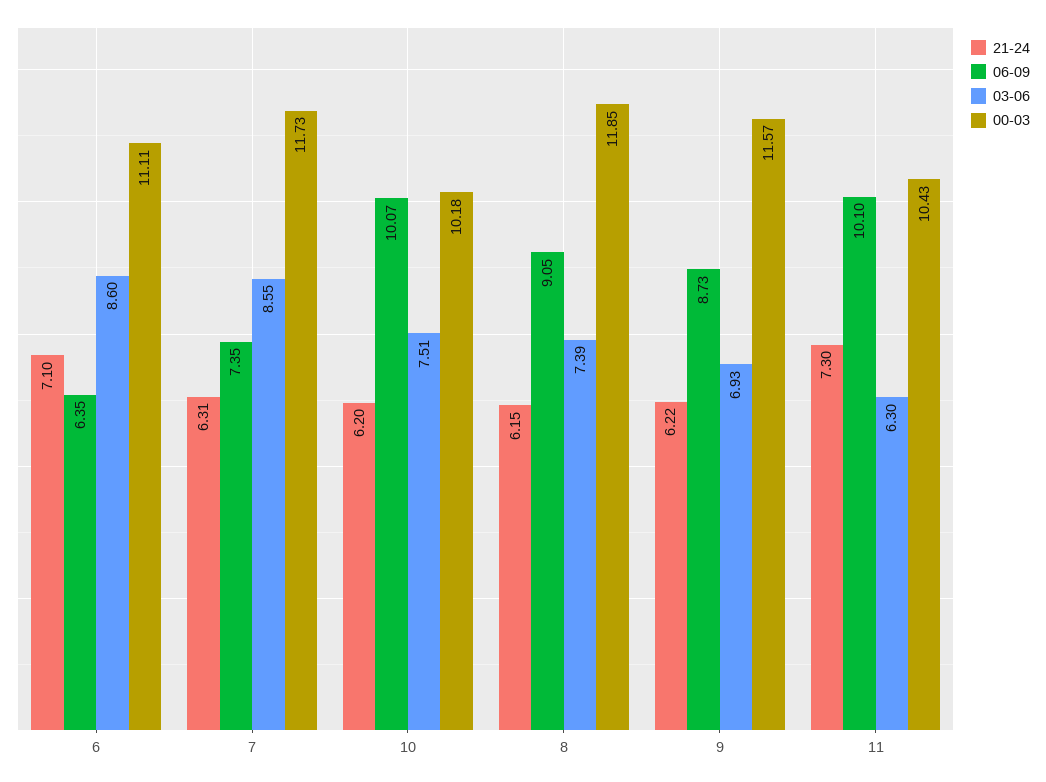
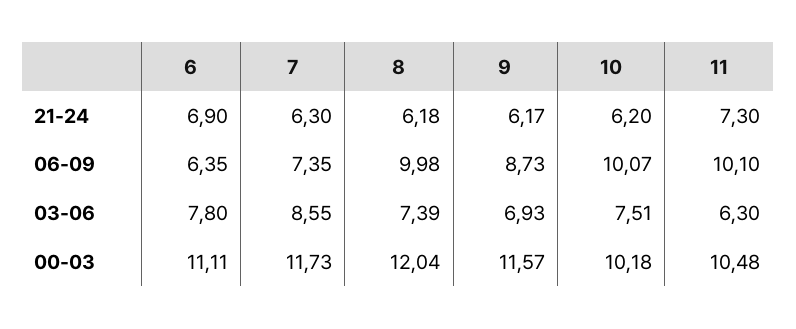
  {
    "21-24": {
-     "6": 7.1,
+     "6": 6.9,
-     "7": 6.31,
+     "7": 6.3,
      "10": 6.2,
-     "8": 6.15,
+     "8": 6.18,
-     "9": 6.22,
+     "9": 6.17,
      "11": 7.3
    },
    "06-09": {
      "6": 6.35,
      "7": 7.35,
      "10": 10.07,
-     "8": 9.05,
+     "8": 9.98,
      "9": 8.73,
      "11": 10.1
    },
    "03-06": {
-     "6": 8.6,
+     "6": 7.8,
      "7": 8.55,
      "10": 7.51,
      "8": 7.39,
      "9": 6.93,
      "11": 6.3
    },
    "00-03": {
      "6": 11.11,
      "7": 11.73,
      "10": 10.18,
-     "8": 11.85,
+     "8": 12.04,
      "9": 11.57,
-     "11": 10.43
+     "11": 10.48
    }
  }

